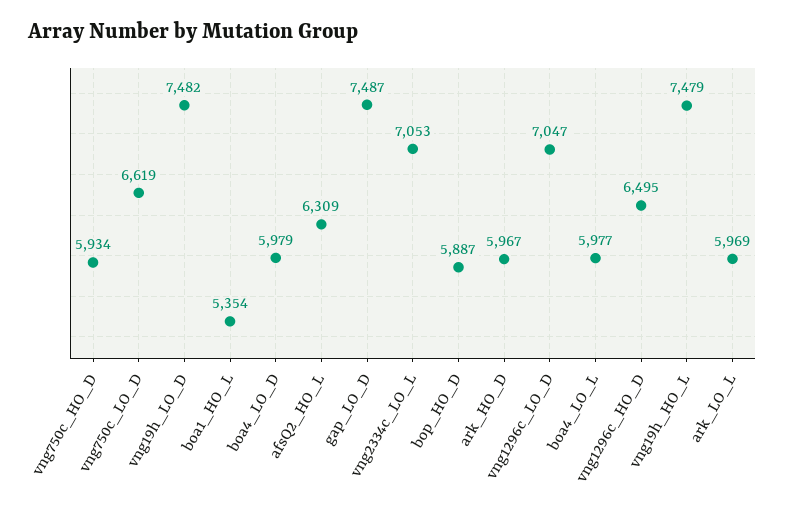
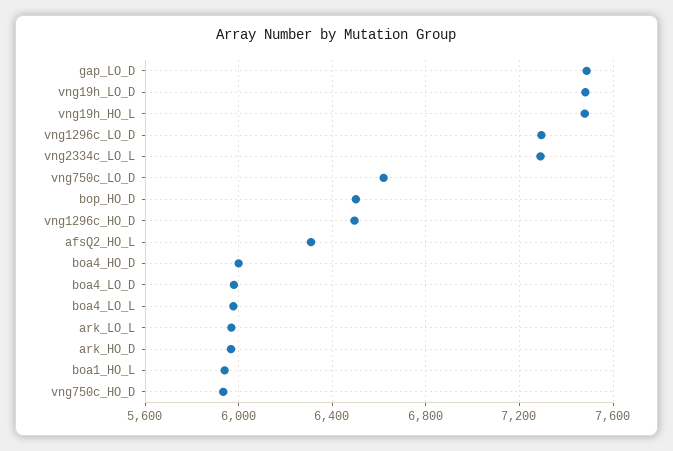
  {
    "vng750c_HO_D": 5934,
    "vng750c_LO_D": 6619,
    "vng19h_LO_D": 7482,
-   "boa1_HO_L": 5354,
+   "boa1_HO_L": 5950,
    "boa4_LO_D": 5979,
    "afsQ2_HO_L": 6309,
    "gap_LO_D": 7487,
-   "vng2334c_LO_L": 7053,
+   "vng2334c_LO_L": 7300,
-   "bop_HO_D": 5887,
+   "bop_HO_D": 6500,
    "ark_HO_D": 5967,
-   "vng1296c_LO_D": 7047,
+   "vng1296c_LO_D": 7300,
    "boa4_LO_L": 5977,
    "vng1296c_HO_D": 6495,
    "vng19h_HO_L": 7479,
-   "ark_LO_L": 5969
+   "ark_LO_L": 5969,
+   "boa4_HO_D": 6000
  }

